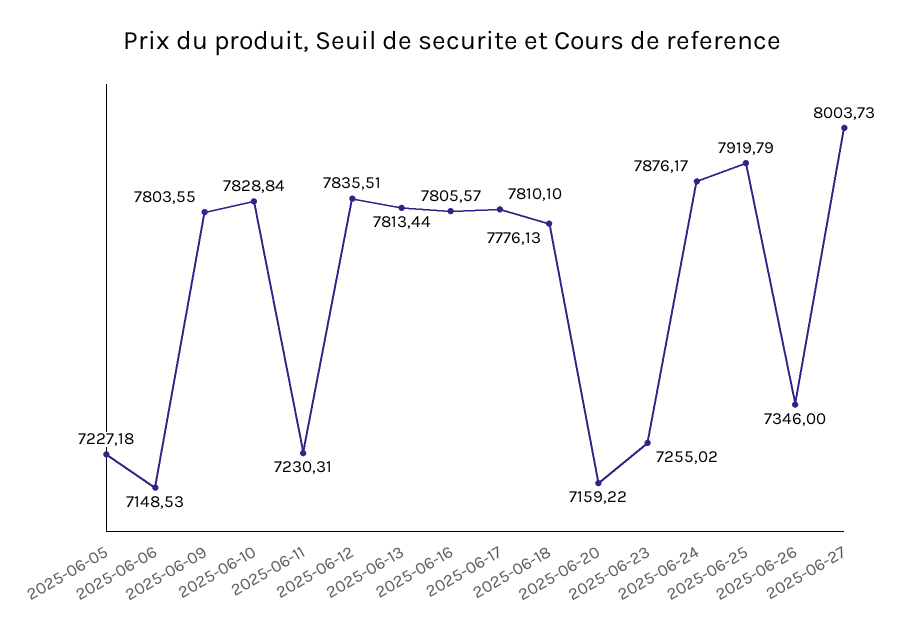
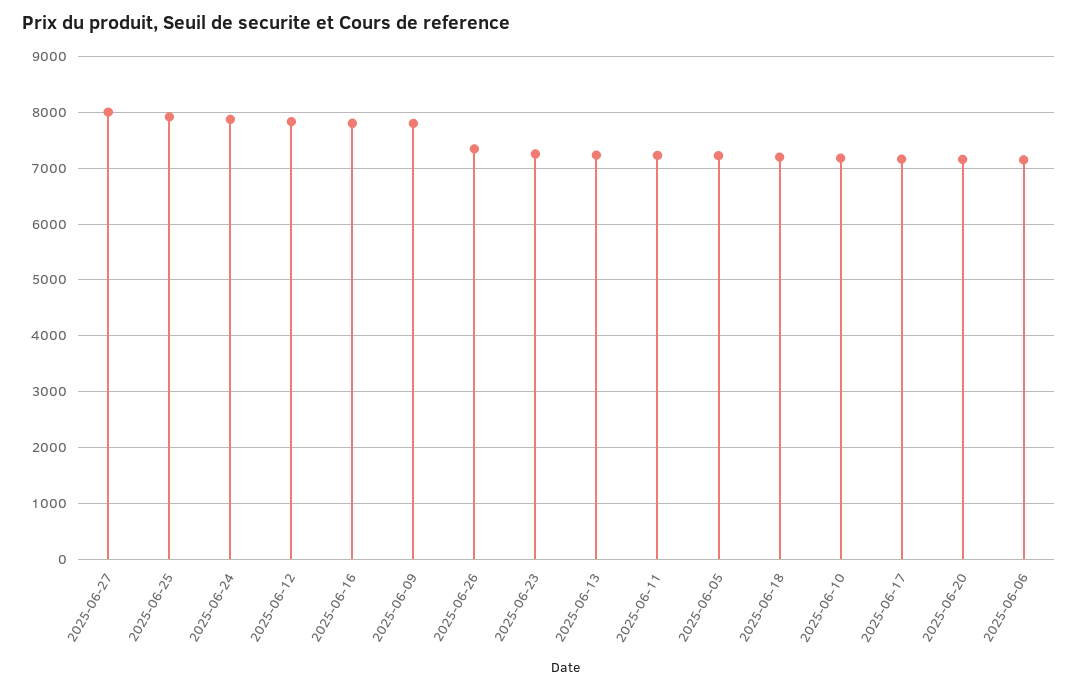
  {
    "2025-06-05": 7227.18,
    "2025-06-06": 7148.53,
    "2025-06-09": 7803.55,
-   "2025-06-10": 7828.84,
+   "2025-06-10": 7200,
    "2025-06-11": 7230.31,
    "2025-06-12": 7835.51,
-   "2025-06-13": 7813.44,
+   "2025-06-13": 7200,
    "2025-06-16": 7805.57,
-   "2025-06-17": 7810.1,
+   "2025-06-17": 7200,
-   "2025-06-18": 7776.13,
+   "2025-06-18": 7200,
    "2025-06-20": 7159.22,
    "2025-06-23": 7255.02,
    "2025-06-24": 7876.17,
    "2025-06-25": 7919.79,
    "2025-06-26": 7346,
    "2025-06-27": 8003.73
  }

